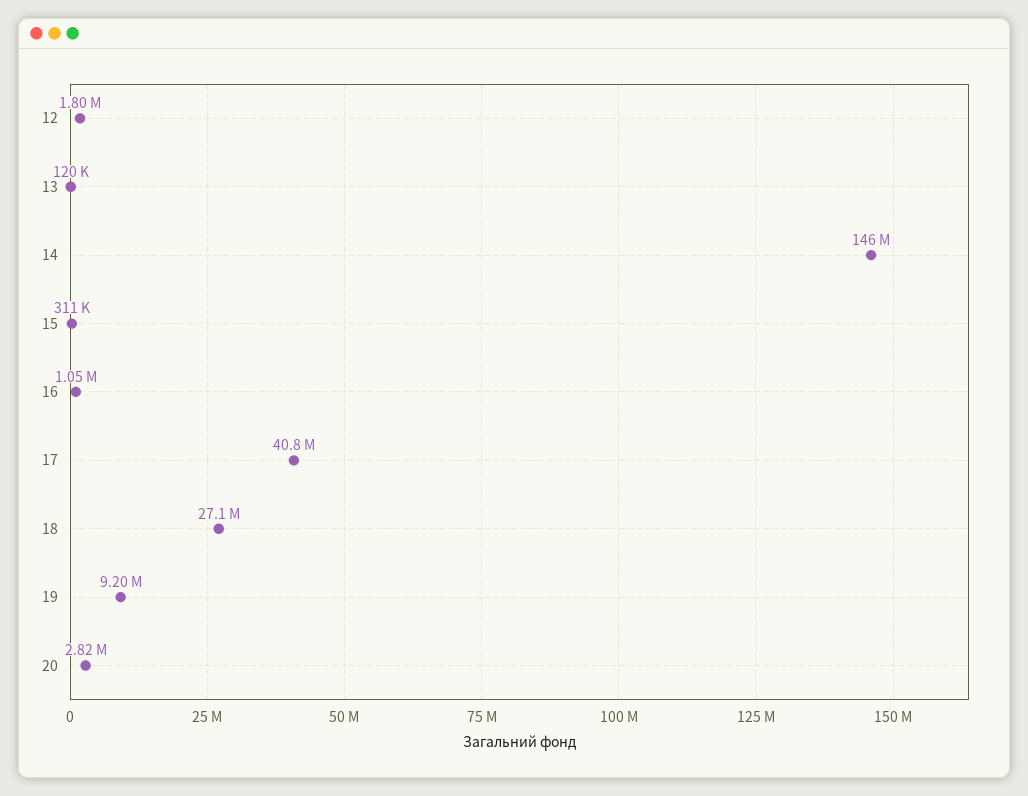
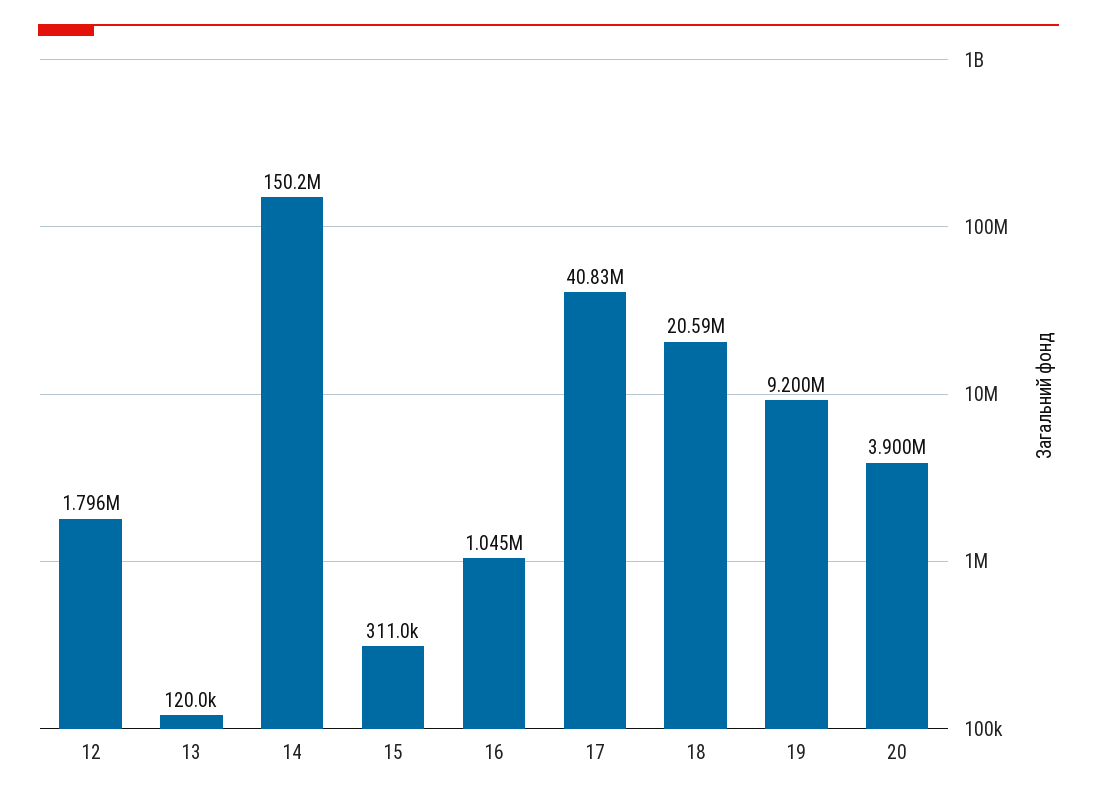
  {
    "12": 1796000,
    "13": 120000,
-   "14": 146000000,
+   "14": 150200000,
    "15": 311000,
    "16": 1045000,
    "17": 40830000,
-   "18": 27100000,
+   "18": 20590000,
    "19": 9200000,
-   "20": 2820000
+   "20": 3900000
  }

